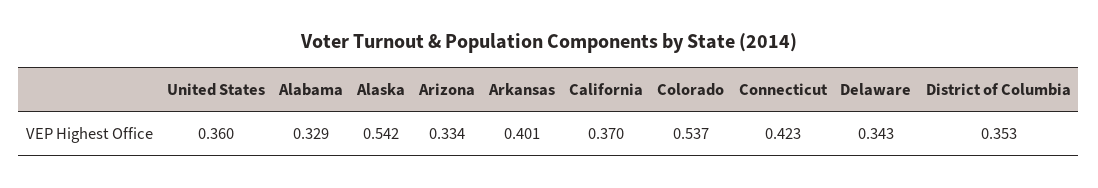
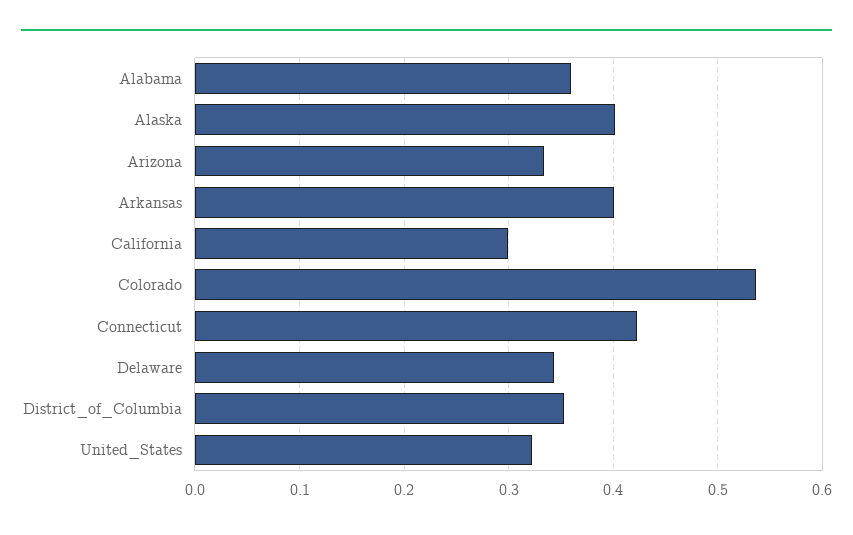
  {
-   "United States": 0.36,
+   "United States": 0.32,
-   "Alabama": 0.329,
+   "Alabama": 0.36,
-   "Alaska": 0.542,
+   "Alaska": 0.4,
    "Arizona": 0.334,
    "Arkansas": 0.401,
-   "California": 0.37,
+   "California": 0.3,
    "Colorado": 0.537,
    "Connecticut": 0.423,
    "Delaware": 0.343,
    "District of Columbia": 0.353
  }

